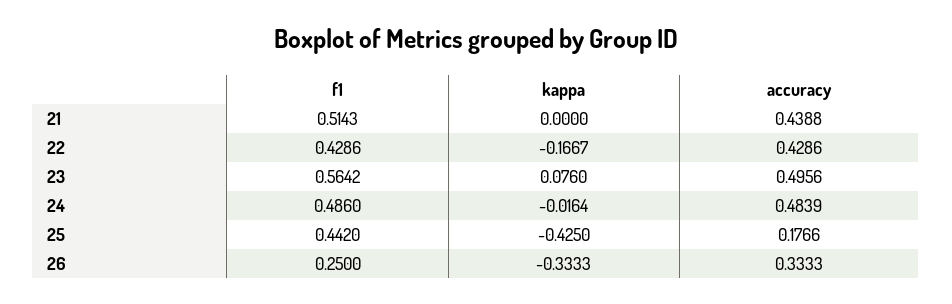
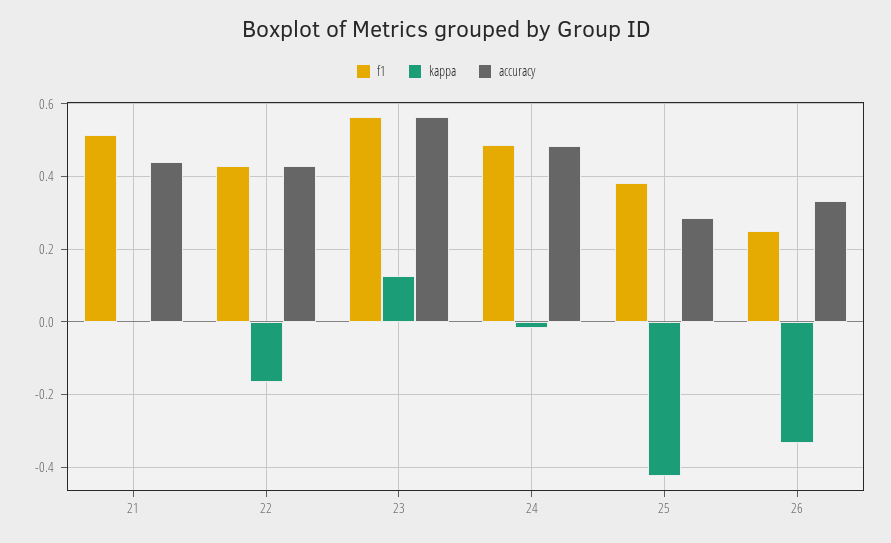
  {
    "f1": {
      "21": 0.5143,
      "22": 0.4286,
      "23": 0.5642,
      "24": 0.486,
-     "25": 0.442,
+     "25": 0.38,
      "26": 0.25
    },
    "kappa": {
      "21": 0,
      "22": -0.1667,
-     "23": 0.076,
+     "23": 0.12,
      "24": -0.0164,
      "25": -0.425,
      "26": -0.3333
    },
    "accuracy": {
      "21": 0.4388,
      "22": 0.4286,
-     "23": 0.4956,
+     "23": 0.56,
      "24": 0.4839,
-     "25": 0.1766,
+     "25": 0.28,
      "26": 0.3333
    }
  }

